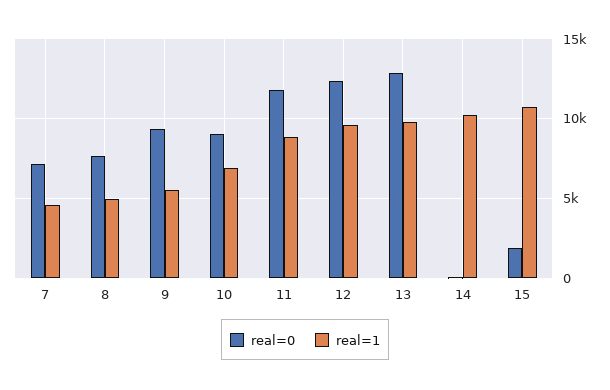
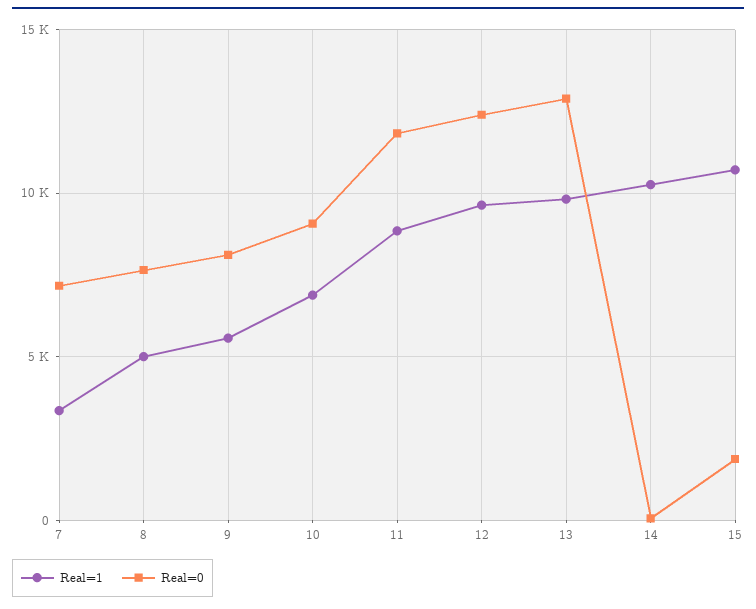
  {
    "real=0": {
      "7": 7000,
      "8": 7500,
-     "9": 9500,
+     "9": 8000,
      "10": 9000,
      "11": 12000,
      "12": 12500,
      "13": 13000,
      "14": 0,
      "15": 2000
    },
    "real=1": {
-     "7": 4500,
+     "7": 3500,
      "8": 5000,
      "9": 5500,
      "10": 7000,
      "11": 9000,
      "12": 9500,
      "13": 10000,
      "14": 10500,
      "15": 10500
    }
  }

